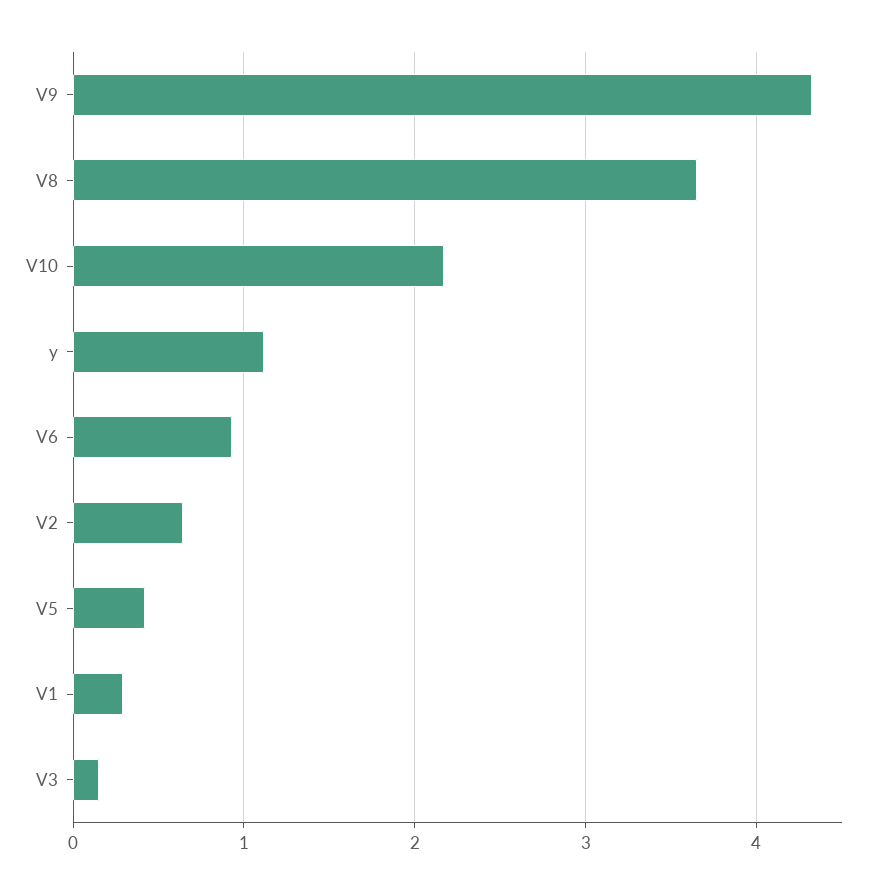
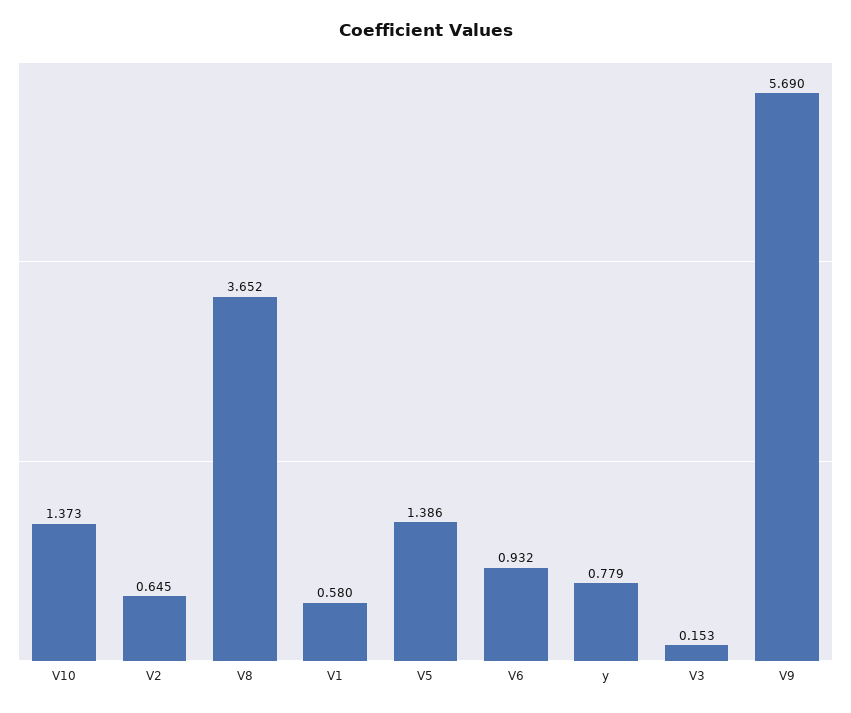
  {
-   "V9": 4.3,
+   "V9": 5.69,
    "V8": 3.652,
-   "V10": 2.2,
+   "V10": 1.373,
-   "y": 1.1,
+   "y": 0.779,
    "V6": 0.932,
    "V2": 0.645,
-   "V5": 0.4,
+   "V5": 1.386,
-   "V1": 0.3,
+   "V1": 0.58,
    "V3": 0.153
  }

